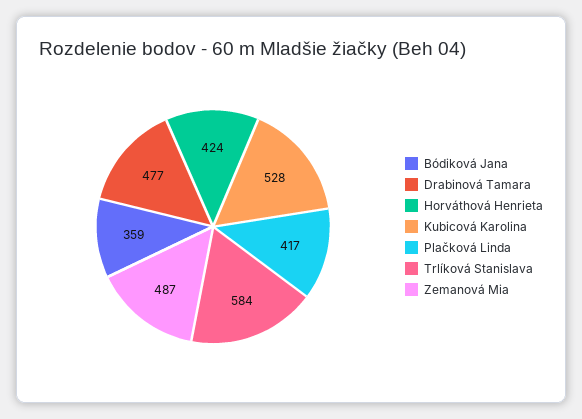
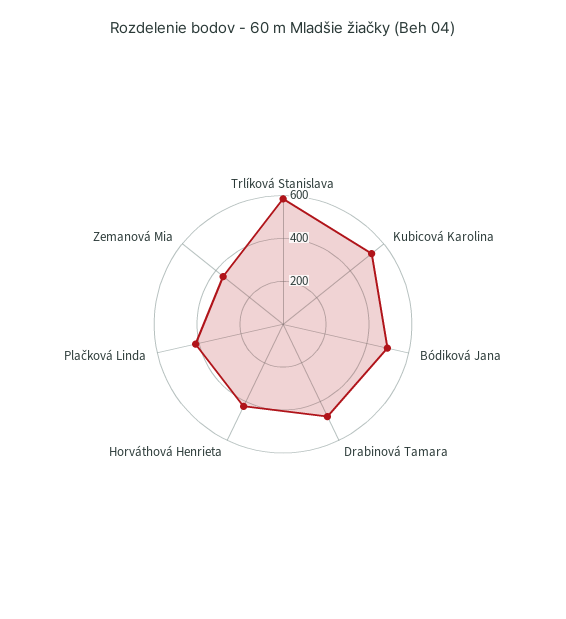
  {
-   "Bódiková Jana": 359,
+   "Bódiková Jana": 500,
    "Drabinová Tamara": 477,
    "Horváthová Henrieta": 424,
    "Kubicová Karolina": 528,
    "Plačková Linda": 417,
    "Trlíková Stanislava": 584,
-   "Zemanová Mia": 487
+   "Zemanová Mia": 350
  }

